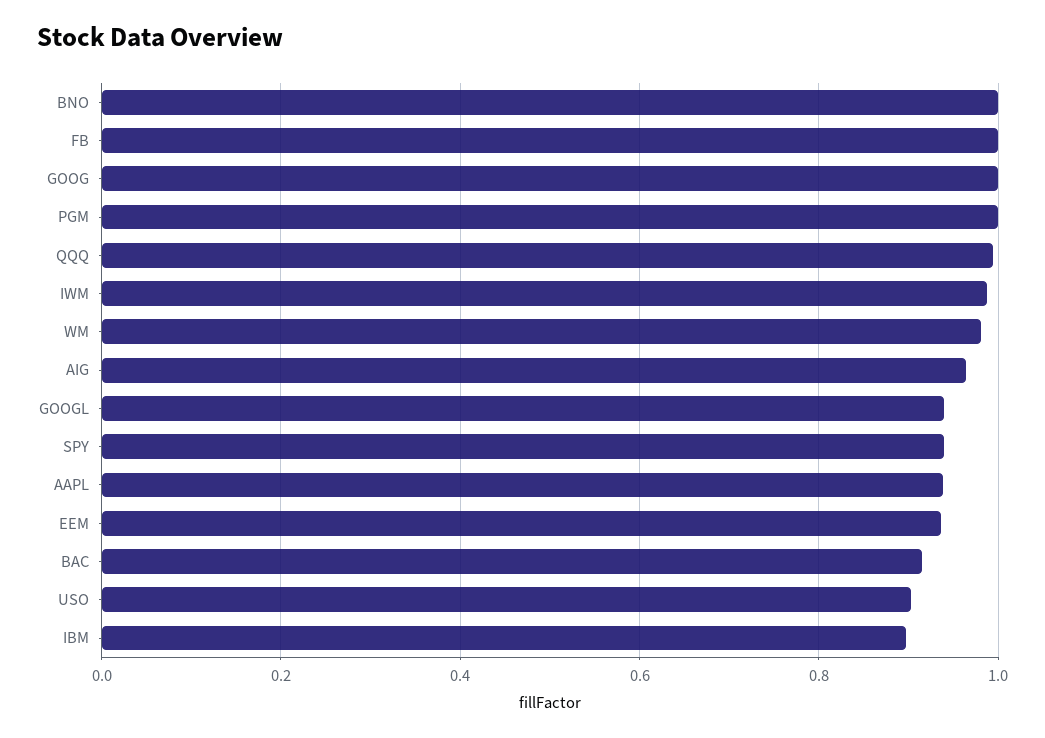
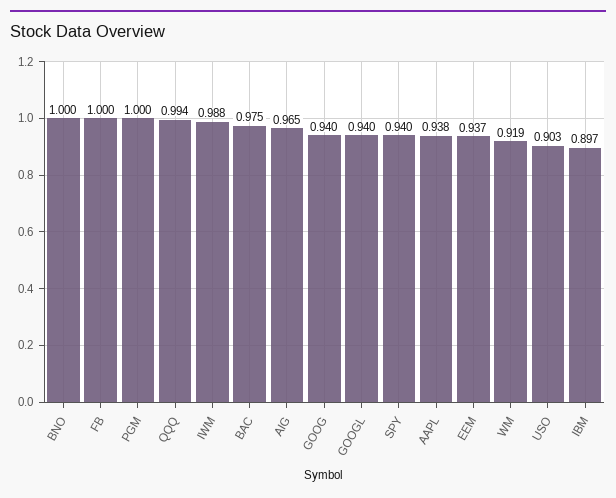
  {
    "BNO": 1,
    "FB": 1,
-   "GOOG": 1,
+   "GOOG": 0.94,
    "PGM": 1,
    "QQQ": 0.994,
    "IWM": 0.988,
-   "WM": 0.98,
+   "WM": 0.919,
    "AIG": 0.965,
    "GOOGL": 0.94,
    "SPY": 0.94,
    "AAPL": 0.938,
    "EEM": 0.937,
-   "BAC": 0.92,
+   "BAC": 0.975,
    "USO": 0.903,
    "IBM": 0.897
  }

